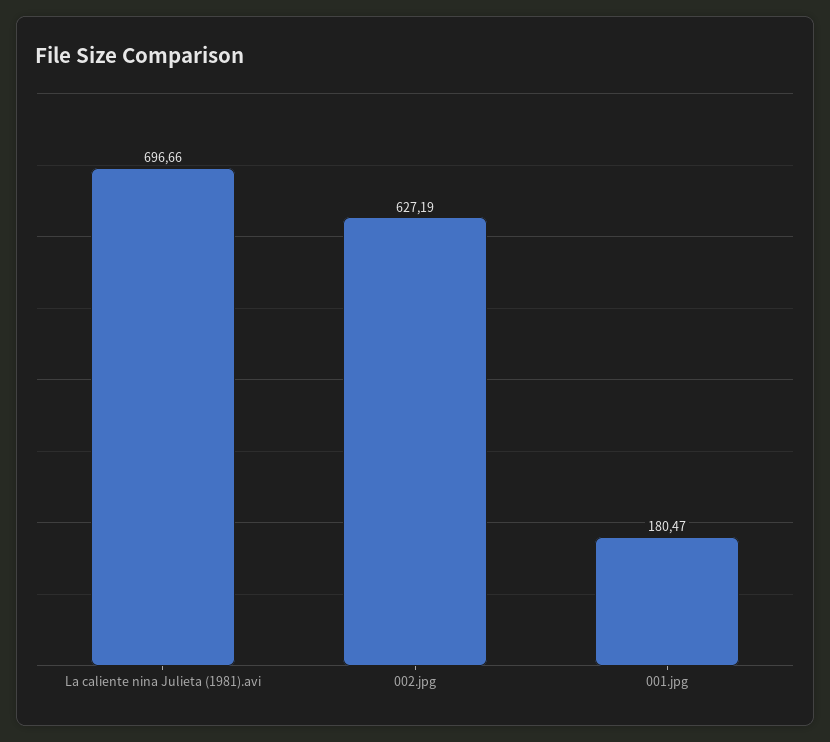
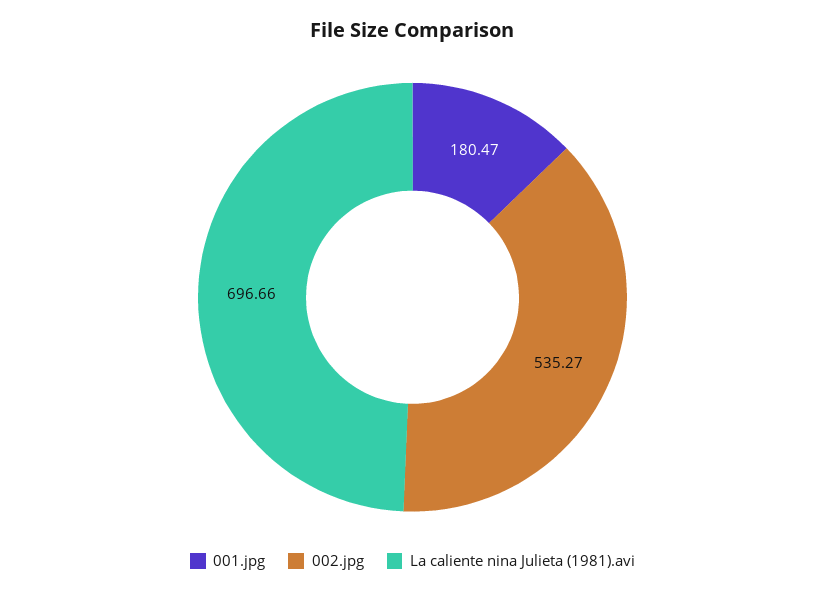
  {
    "La caliente nina Julieta (1981).avi": 696.66,
-   "002.jpg": 627.19,
+   "002.jpg": 535.27,
    "001.jpg": 180.47
  }

